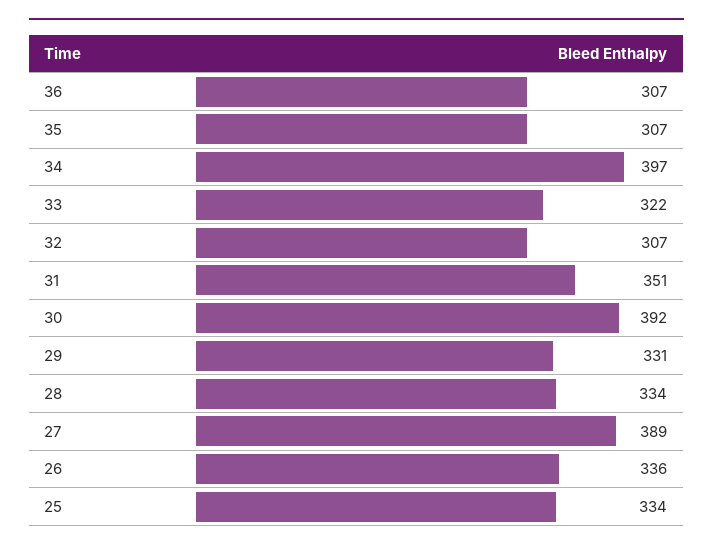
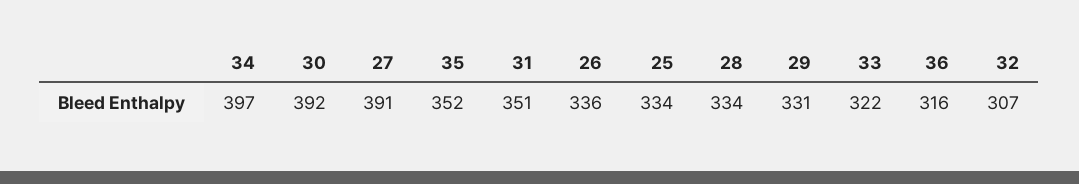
  {
-   "36": 307,
+   "36": 316,
-   "35": 307,
+   "35": 352,
    "34": 397,
    "33": 322,
    "32": 307,
    "31": 351,
    "30": 392,
    "29": 331,
    "28": 334,
-   "27": 389,
+   "27": 391,
    "26": 336,
    "25": 334
  }

